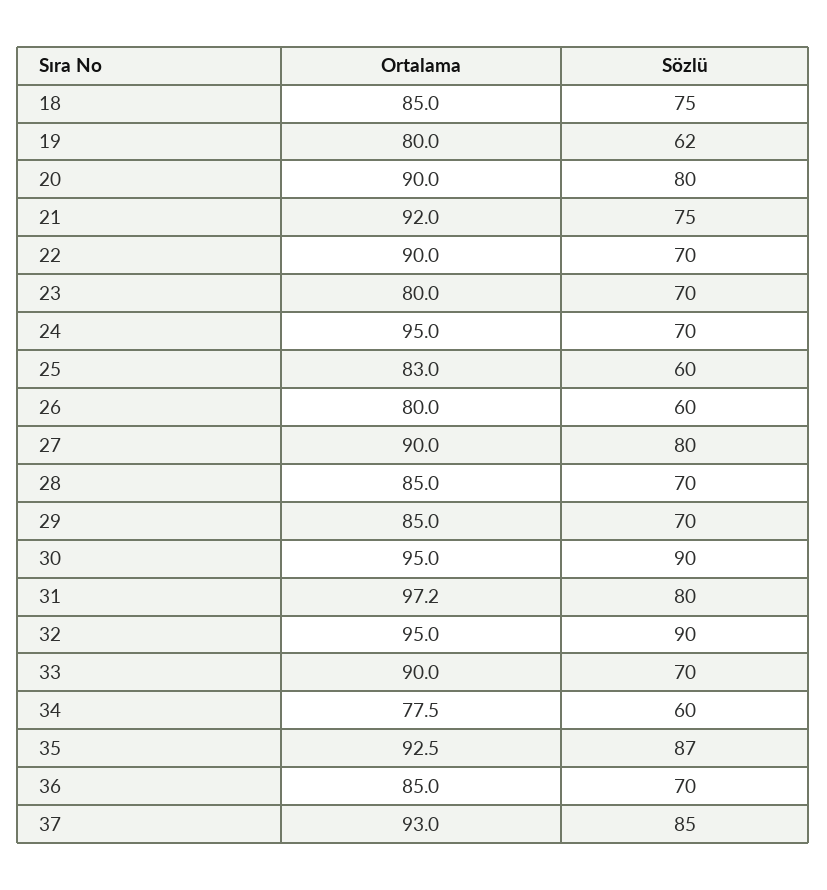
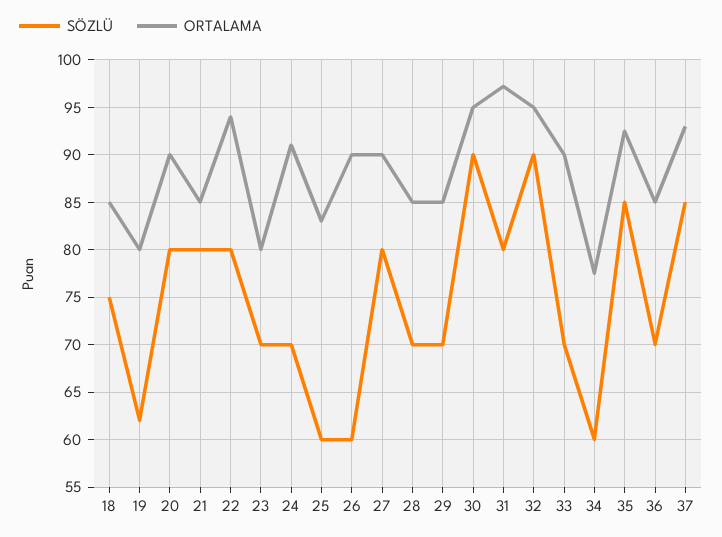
  {
    "Ortalama": {
      "18": 85,
      "19": 80,
      "20": 90,
-     "21": 92,
+     "21": 85,
-     "22": 90,
+     "22": 94,
      "23": 80,
-     "24": 95,
+     "24": 91,
      "25": 83,
-     "26": 80,
+     "26": 90,
      "27": 90,
      "28": 85,
      "29": 85,
      "30": 95,
      "31": 97.2,
      "32": 95,
      "33": 90,
      "34": 77.5,
      "35": 92.5,
      "36": 85,
      "37": 93
    },
    "Sözlü": {
      "18": 75,
      "19": 62,
      "20": 80,
-     "21": 75,
+     "21": 80,
-     "22": 70,
+     "22": 80,
      "23": 70,
      "24": 70,
      "25": 60,
      "26": 60,
      "27": 80,
      "28": 70,
      "29": 70,
      "30": 90,
      "31": 80,
      "32": 90,
      "33": 70,
      "34": 60,
-     "35": 87,
+     "35": 85,
      "36": 70,
      "37": 85
    }
  }

